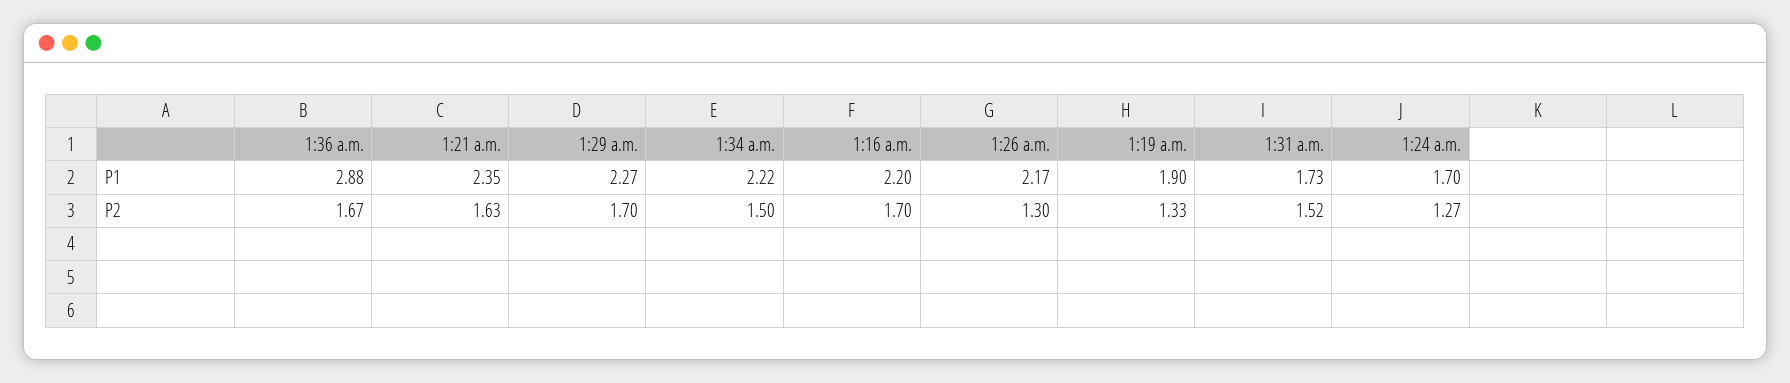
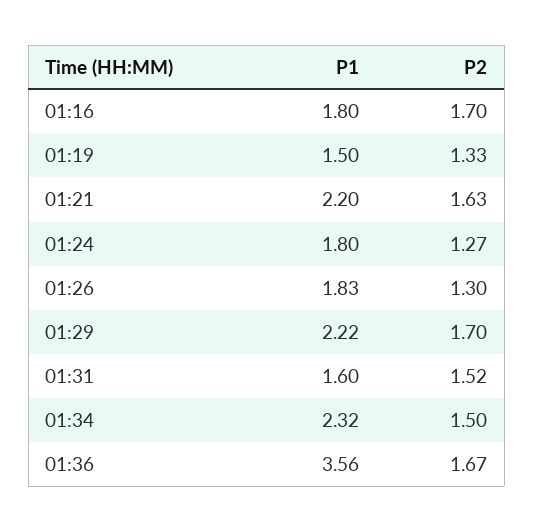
  {
    "1:36 a.m.": {
-     "P1": 2.88,
+     "P1": 3.56,
      "P2": 1.67
    },
    "1:21 a.m.": {
-     "P1": 2.35,
+     "P1": 2.2,
      "P2": 1.63
    },
    "1:29 a.m.": {
-     "P1": 2.27,
+     "P1": 2.22,
      "P2": 1.7
    },
    "1:34 a.m.": {
-     "P1": 2.22,
+     "P1": 2.32,
      "P2": 1.5
    },
    "1:16 a.m.": {
-     "P1": 2.2,
+     "P1": 1.8,
      "P2": 1.7
    },
    "1:26 a.m.": {
-     "P1": 2.17,
+     "P1": 1.83,
      "P2": 1.3
    },
    "1:19 a.m.": {
-     "P1": 1.9,
+     "P1": 1.5,
      "P2": 1.33
    },
    "1:31 a.m.": {
-     "P1": 1.73,
+     "P1": 1.6,
      "P2": 1.52
    },
    "1:24 a.m.": {
-     "P1": 1.7,
+     "P1": 1.8,
      "P2": 1.27
    }
  }

